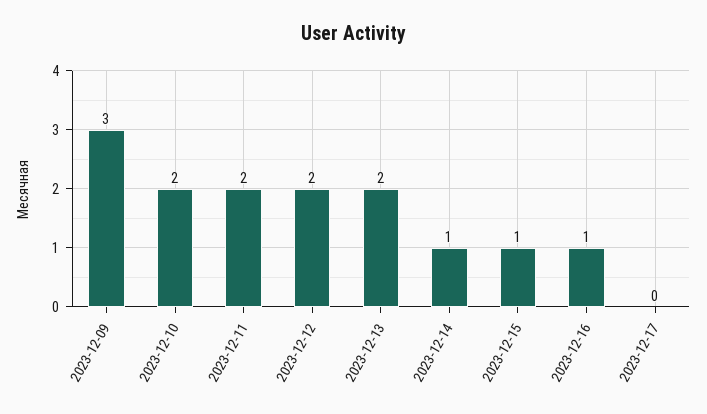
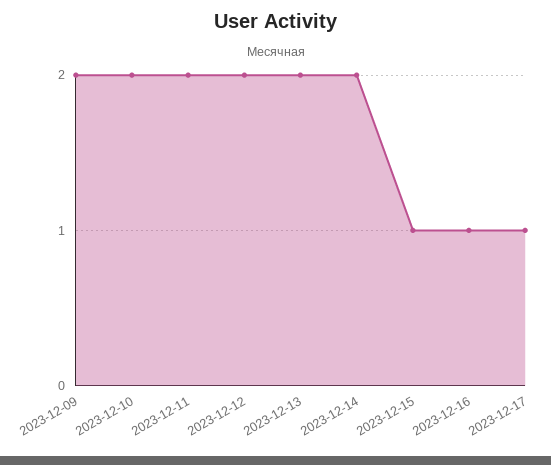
  {
-   "2023-12-09": 3,
+   "2023-12-09": 2,
    "2023-12-10": 2,
    "2023-12-11": 2,
    "2023-12-12": 2,
    "2023-12-13": 2,
-   "2023-12-14": 1,
+   "2023-12-14": 2,
    "2023-12-15": 1,
    "2023-12-16": 1,
-   "2023-12-17": 0
+   "2023-12-17": 1
  }

